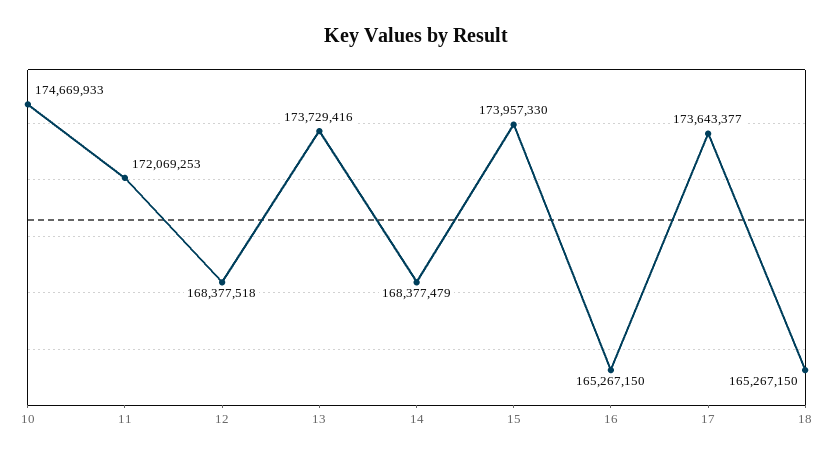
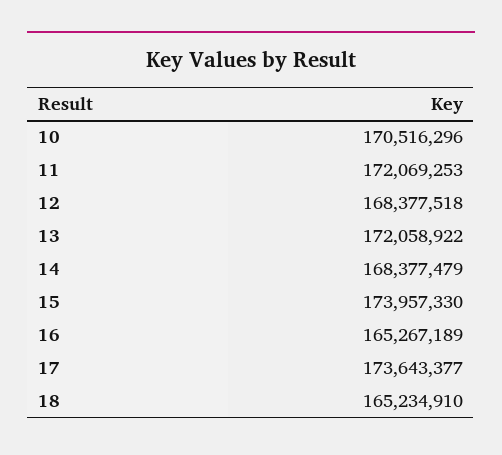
  {
-   "10": 174669933,
+   "10": 170516296,
    "11": 172069253,
    "12": 168377518,
-   "13": 173729416,
+   "13": 172058922,
    "14": 168377479,
    "15": 173957330,
-   "16": 165267150,
+   "16": 165267189,
    "17": 173643377,
-   "18": 165267150
+   "18": 165234910
  }

